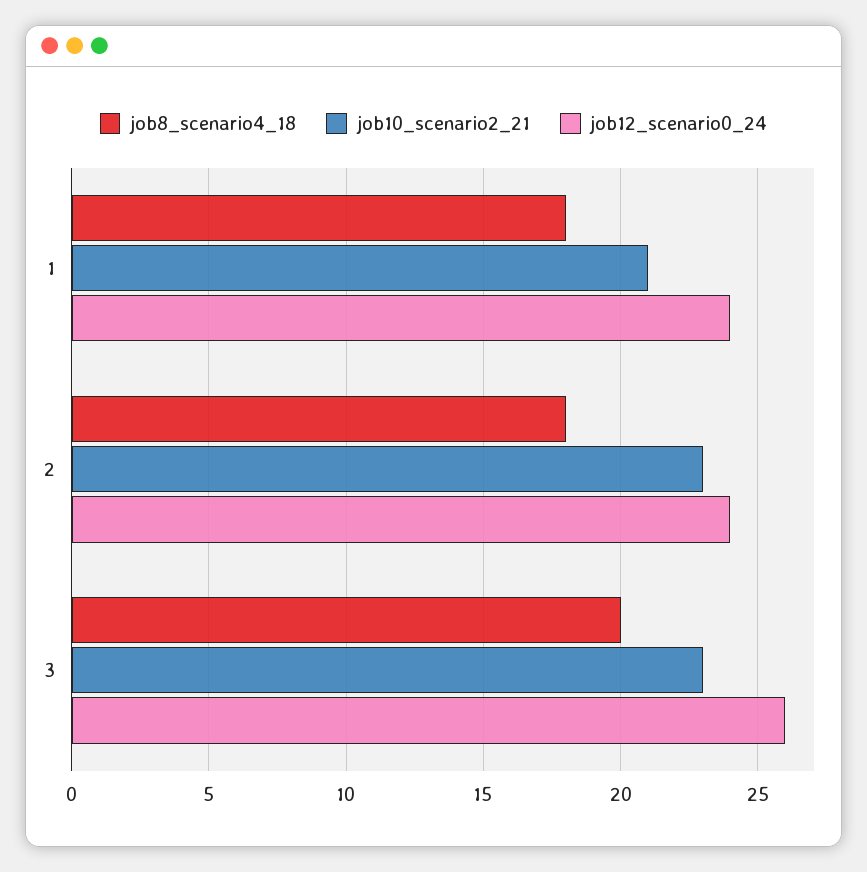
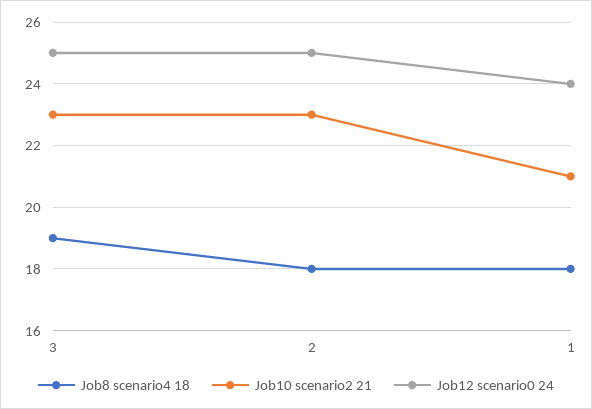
  {
    "job8_scenario4_18": {
      "1": 18,
      "2": 18,
-     "3": 20
+     "3": 19
    },
    "job10_scenario2_21": {
      "1": 21,
      "2": 23,
      "3": 23
    },
    "job12_scenario0_24": {
      "1": 24,
-     "2": 24,
+     "2": 25,
-     "3": 26
+     "3": 25
    }
  }

